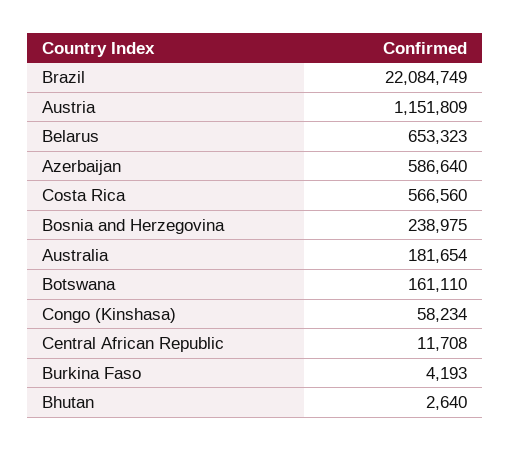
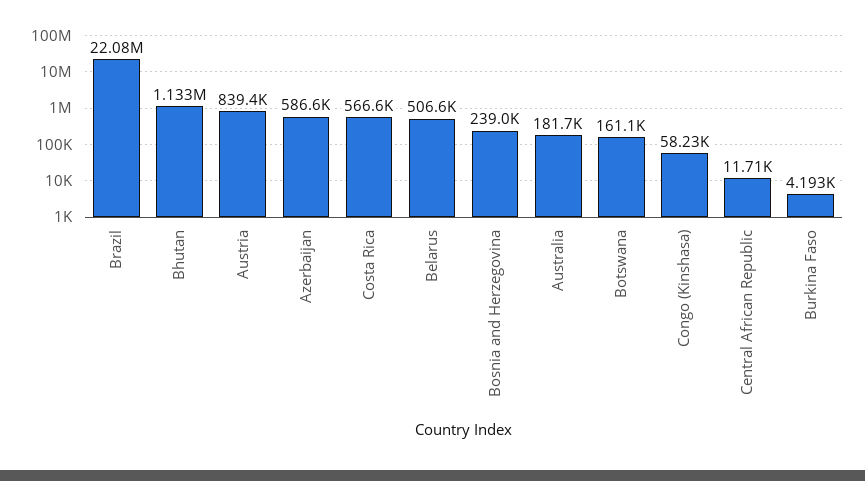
  {
    "Brazil": 22084749,
-   "Austria": 1151809,
+   "Austria": 839400,
-   "Belarus": 653323,
+   "Belarus": 506600,
    "Azerbaijan": 586640,
    "Costa Rica": 566560,
    "Bosnia and Herzegovina": 238975,
    "Australia": 181654,
    "Botswana": 161110,
    "Congo (Kinshasa)": 58234,
    "Central African Republic": 11708,
    "Burkina Faso": 4193,
-   "Bhutan": 2640
+   "Bhutan": 1133000
  }

